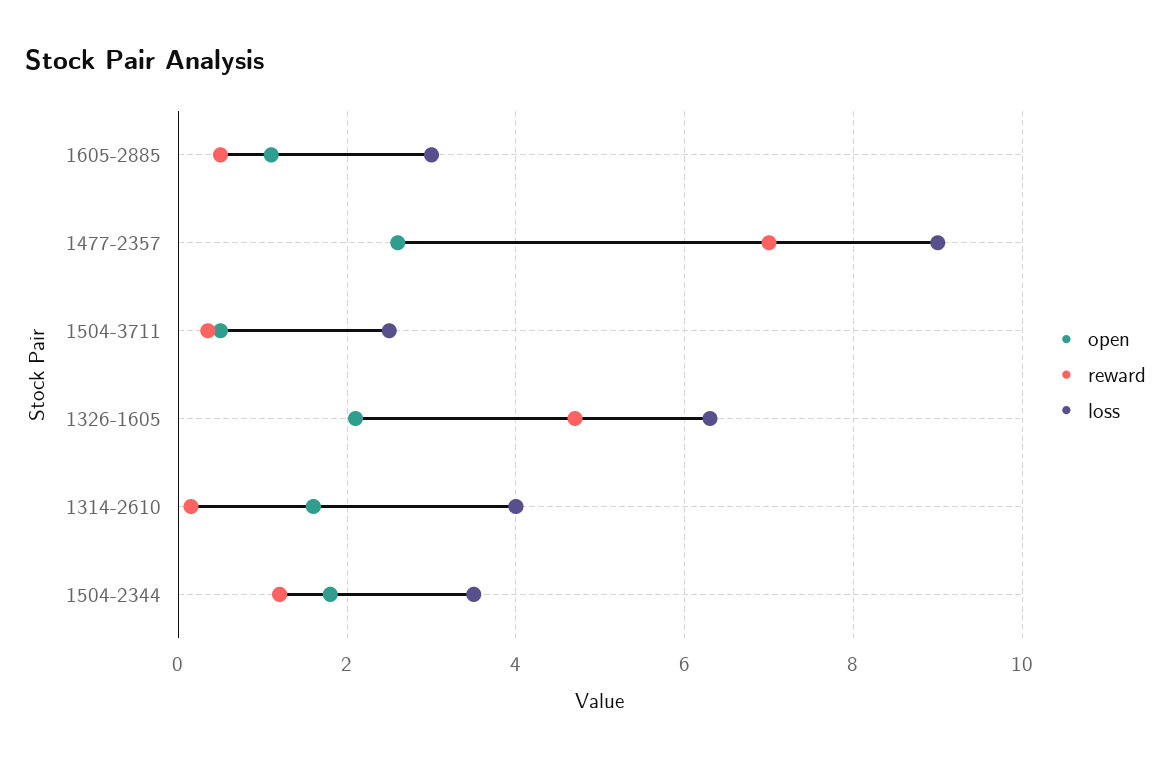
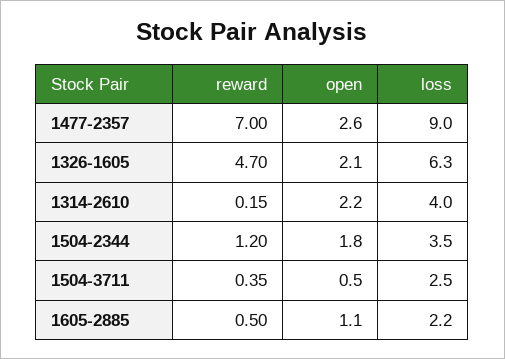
  {
    "open": {
      "1605-2885": 1.1,
      "1477-2357": 2.6,
      "1504-3711": 0.5,
      "1326-1605": 2.1,
-     "1314-2610": 1.6,
+     "1314-2610": 2.2,
      "1504-2344": 1.8
    },
    "reward": {
      "1605-2885": 0.5,
      "1477-2357": 7,
      "1504-3711": 0.35,
      "1326-1605": 4.7,
      "1314-2610": 0.15,
      "1504-2344": 1.2
    },
    "loss": {
-     "1605-2885": 3,
+     "1605-2885": 2.2,
      "1477-2357": 9,
      "1504-3711": 2.5,
      "1326-1605": 6.3,
      "1314-2610": 4,
      "1504-2344": 3.5
    }
  }

